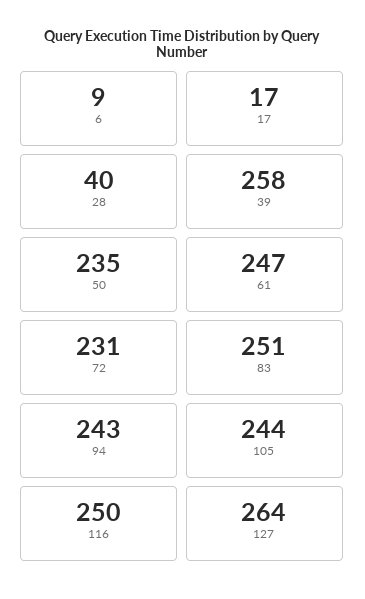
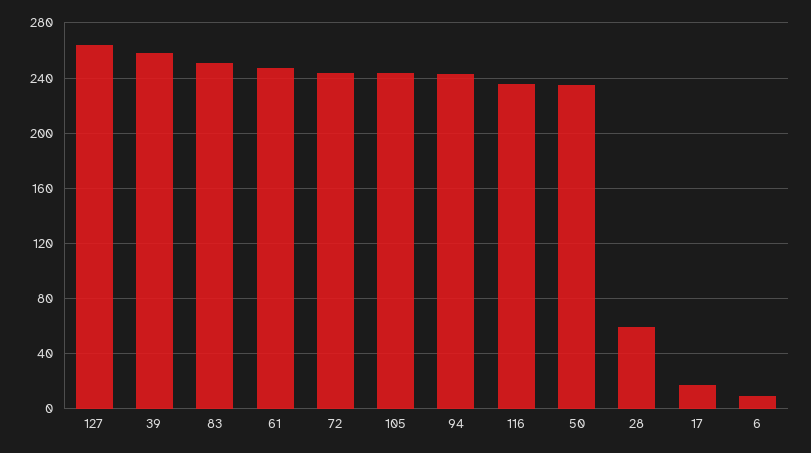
  {
    "6": 9,
    "17": 17,
-   "28": 40,
+   "28": 60,
    "39": 258,
    "50": 235,
    "61": 247,
-   "72": 231,
+   "72": 245,
    "83": 251,
    "94": 243,
    "105": 244,
-   "116": 250,
+   "116": 235,
    "127": 264
  }

